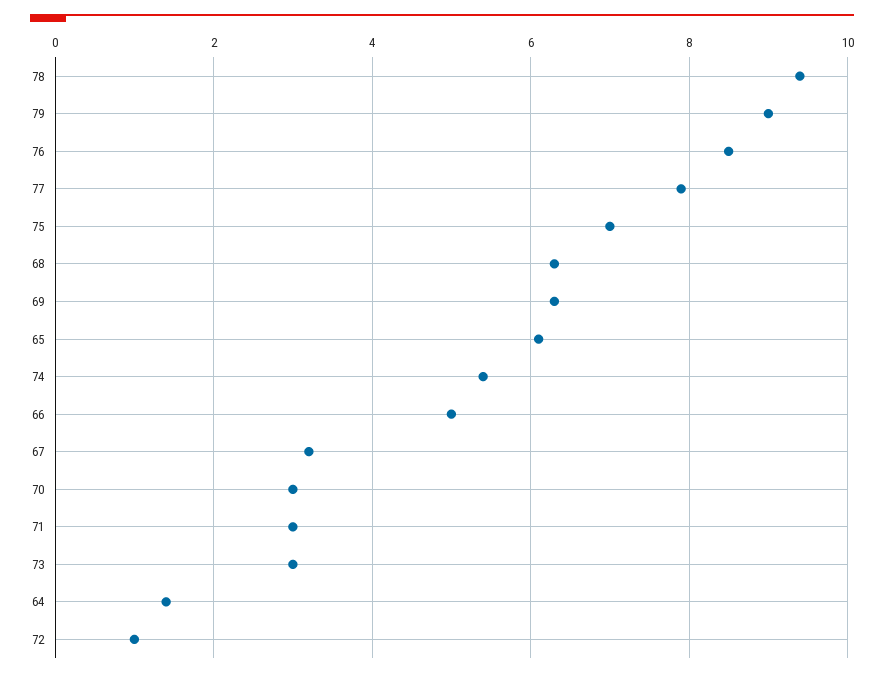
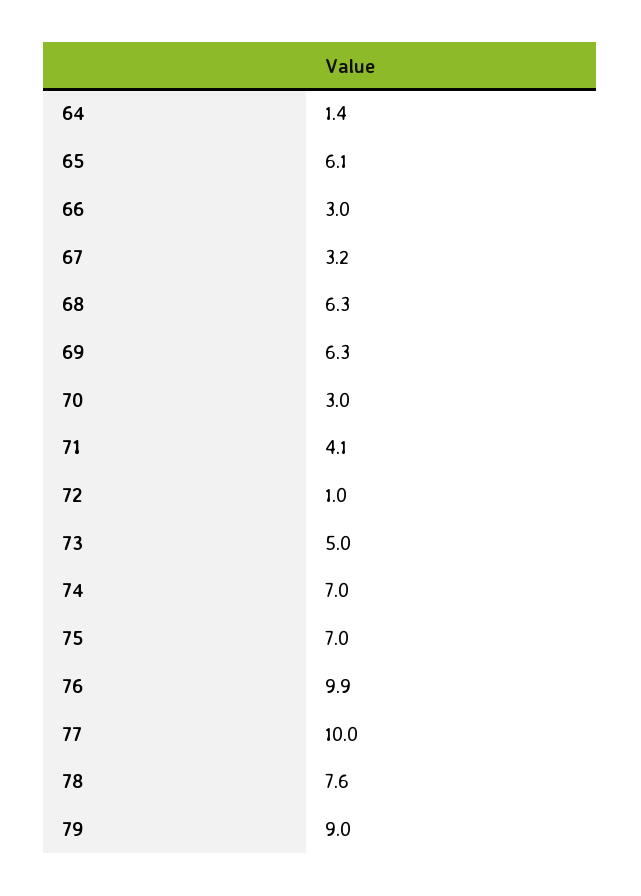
  {
-   "78": 9.5,
+   "78": 7.6,
    "79": 9,
-   "76": 8.5,
+   "76": 9.9,
-   "77": 8,
+   "77": 10,
    "75": 7,
    "68": 6.3,
    "69": 6.3,
    "65": 6.1,
-   "74": 5.5,
+   "74": 7,
-   "66": 5,
+   "66": 3,
    "67": 3.2,
    "70": 3,
-   "71": 3,
+   "71": 4.1,
-   "73": 3,
+   "73": 5,
    "64": 1.4,
    "72": 1
  }

